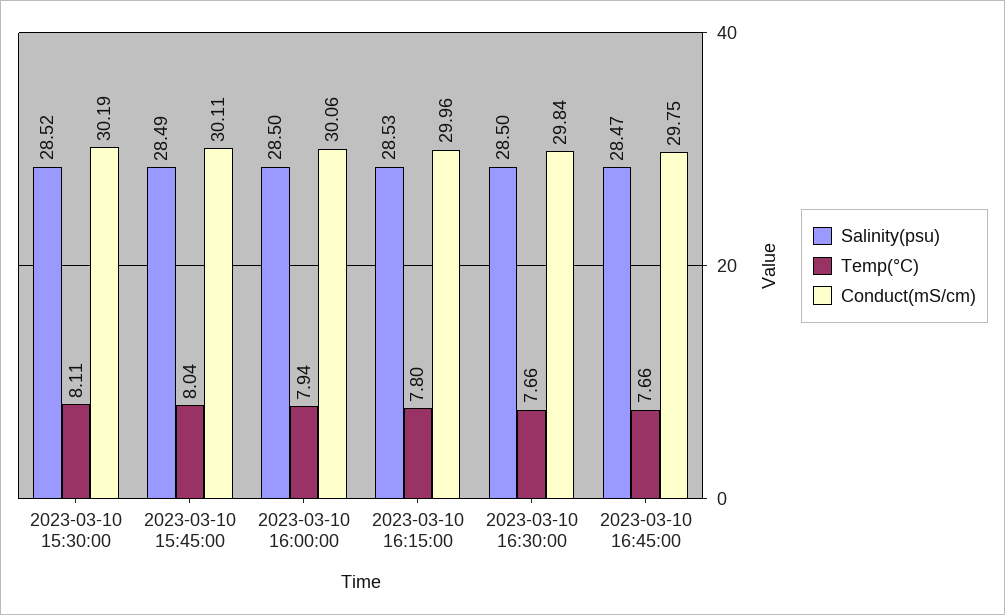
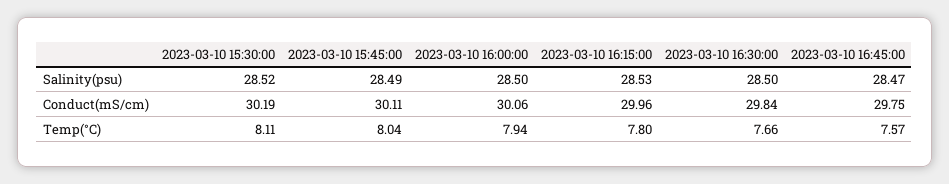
  {
    "Salinity(psu)": {
      "2023-03-10 15:30:00": 28.52,
      "2023-03-10 15:45:00": 28.49,
      "2023-03-10 16:00:00": 28.5,
      "2023-03-10 16:15:00": 28.53,
      "2023-03-10 16:30:00": 28.5,
      "2023-03-10 16:45:00": 28.47
    },
    "Temp(°C)": {
      "2023-03-10 15:30:00": 8.11,
      "2023-03-10 15:45:00": 8.04,
      "2023-03-10 16:00:00": 7.94,
      "2023-03-10 16:15:00": 7.8,
      "2023-03-10 16:30:00": 7.66,
-     "2023-03-10 16:45:00": 7.66
+     "2023-03-10 16:45:00": 7.57
    },
    "Conduct(mS/cm)": {
      "2023-03-10 15:30:00": 30.19,
      "2023-03-10 15:45:00": 30.11,
      "2023-03-10 16:00:00": 30.06,
      "2023-03-10 16:15:00": 29.96,
      "2023-03-10 16:30:00": 29.84,
      "2023-03-10 16:45:00": 29.75
    }
  }

